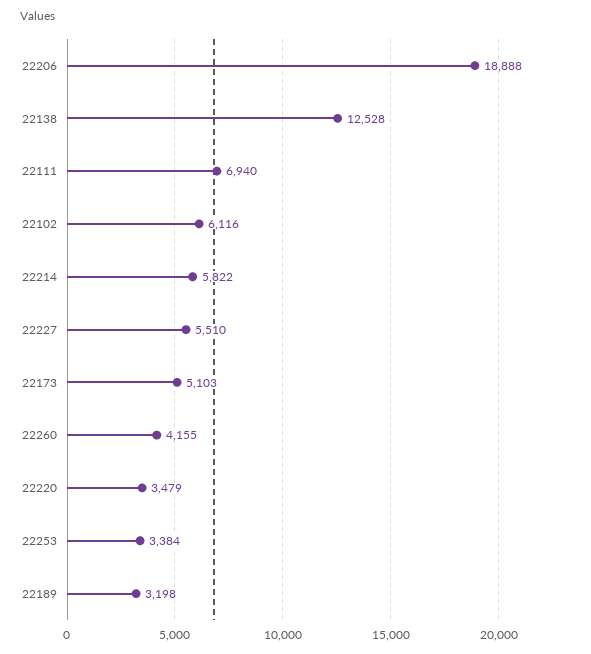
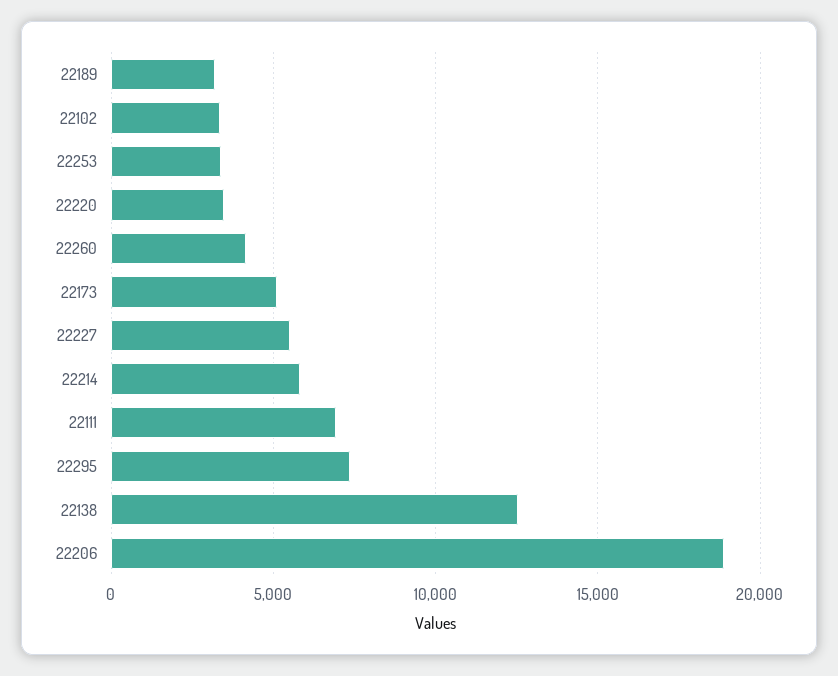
  {
    "22206": 18888,
    "22138": 12528,
    "22111": 6940,
-   "22102": 6116,
+   "22102": 3500,
    "22214": 5822,
    "22227": 5510,
    "22173": 5103,
    "22260": 4155,
    "22220": 3479,
    "22253": 3384,
-   "22189": 3198
+   "22189": 3198,
+   "22295": 7500
  }

